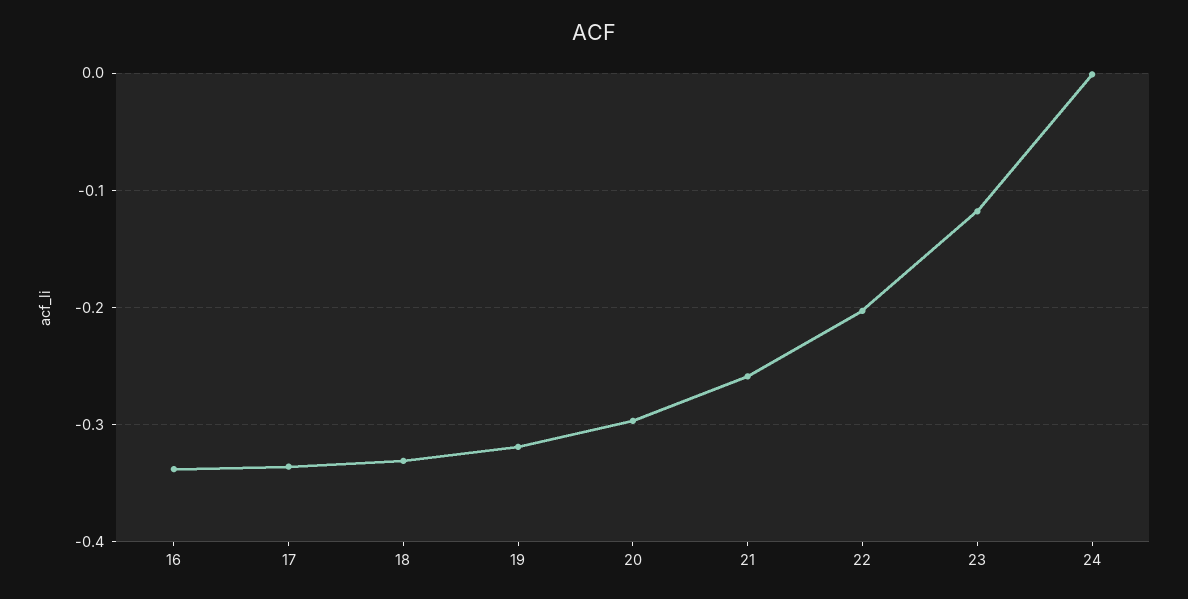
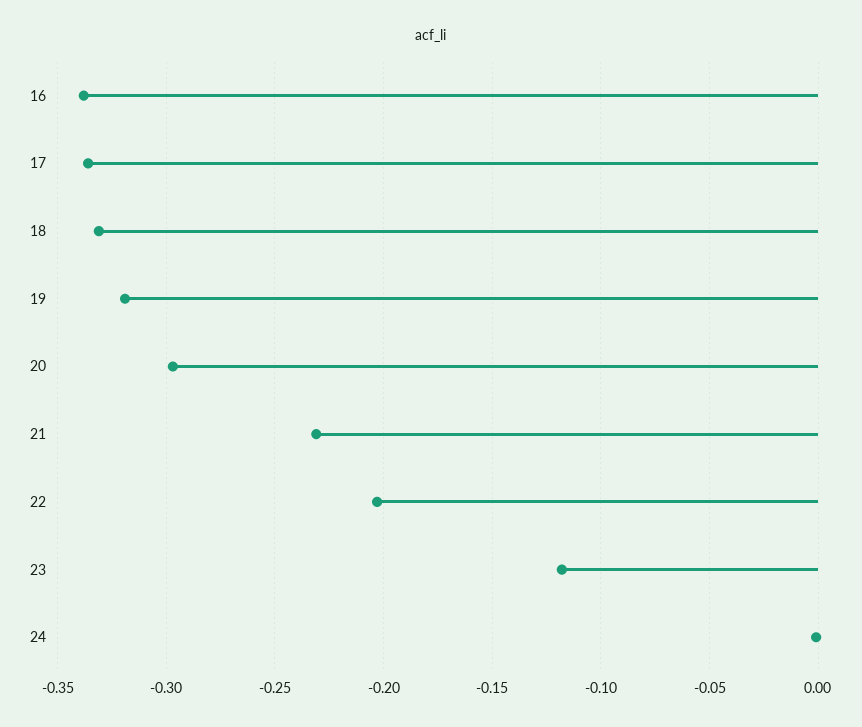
  {
    "16": -0.34,
    "17": -0.335,
    "18": -0.33,
    "19": -0.32,
    "20": -0.295,
-   "21": -0.26,
+   "21": -0.23,
    "22": -0.205,
    "23": -0.12,
    "24": 0
  }

